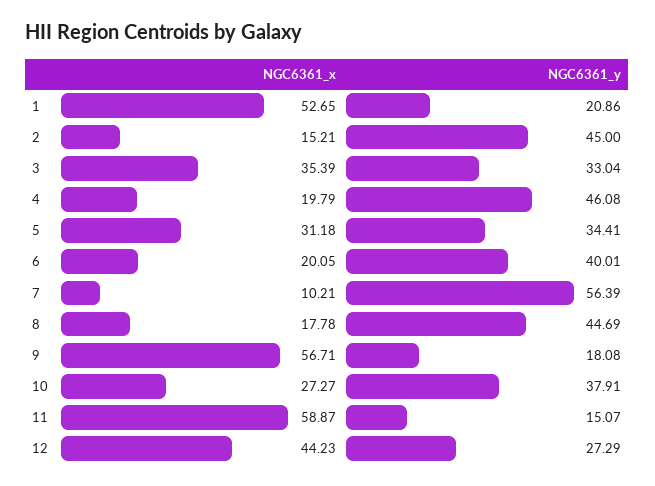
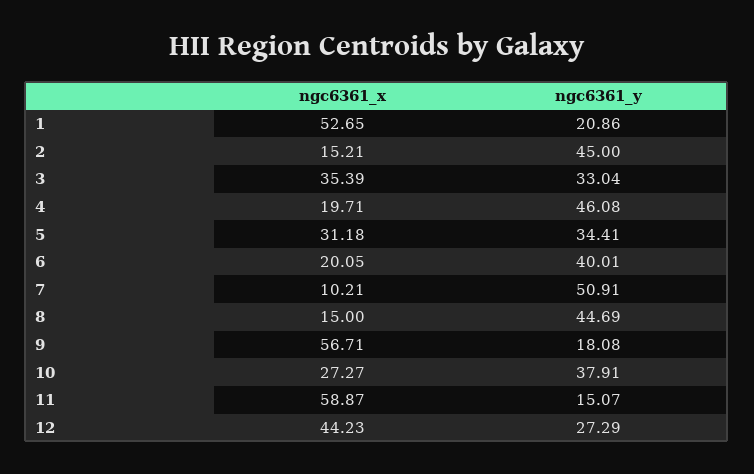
  {
    "NGC6361_x": {
      "1": 52.65,
      "2": 15.21,
      "3": 35.39,
-     "4": 19.79,
+     "4": 19.71,
      "5": 31.18,
      "6": 20.05,
      "7": 10.21,
-     "8": 17.78,
+     "8": 15,
      "9": 56.71,
      "10": 27.27,
      "11": 58.87,
      "12": 44.23
    },
    "NGC6361_y": {
      "1": 20.86,
      "2": 45,
      "3": 33.04,
      "4": 46.08,
      "5": 34.41,
      "6": 40.01,
-     "7": 56.39,
+     "7": 50.91,
      "8": 44.69,
      "9": 18.08,
      "10": 37.91,
      "11": 15.07,
      "12": 27.29
    }
  }

